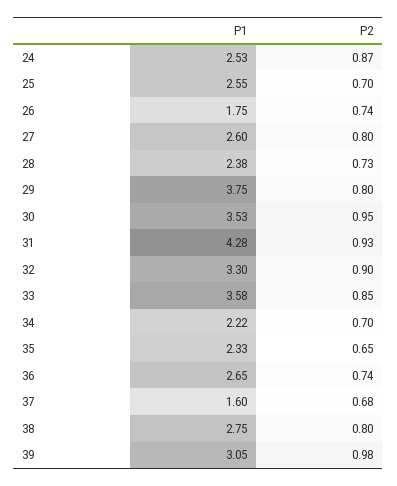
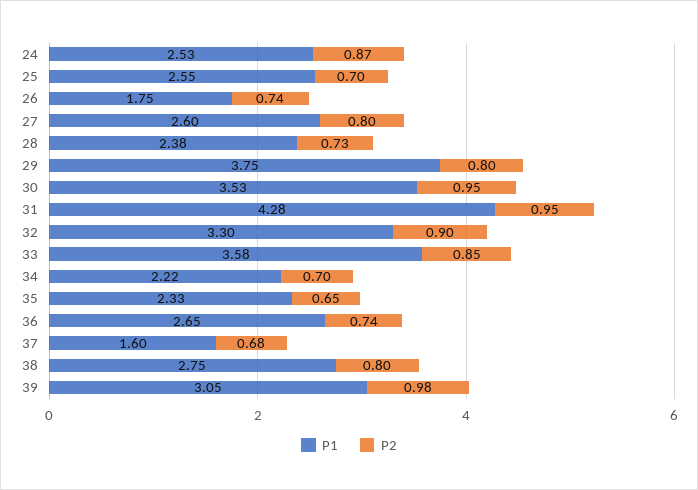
  {
    "P1": {
      "24": 2.53,
      "25": 2.55,
      "26": 1.75,
      "27": 2.6,
      "28": 2.38,
      "29": 3.75,
      "30": 3.53,
      "31": 4.28,
      "32": 3.3,
      "33": 3.58,
      "34": 2.22,
      "35": 2.33,
      "36": 2.65,
      "37": 1.6,
      "38": 2.75,
      "39": 3.05
    },
    "P2": {
      "24": 0.87,
      "25": 0.7,
      "26": 0.74,
      "27": 0.8,
      "28": 0.73,
      "29": 0.8,
      "30": 0.95,
-     "31": 0.93,
+     "31": 0.95,
      "32": 0.9,
      "33": 0.85,
      "34": 0.7,
      "35": 0.65,
      "36": 0.74,
      "37": 0.68,
      "38": 0.8,
      "39": 0.98
    }
  }

